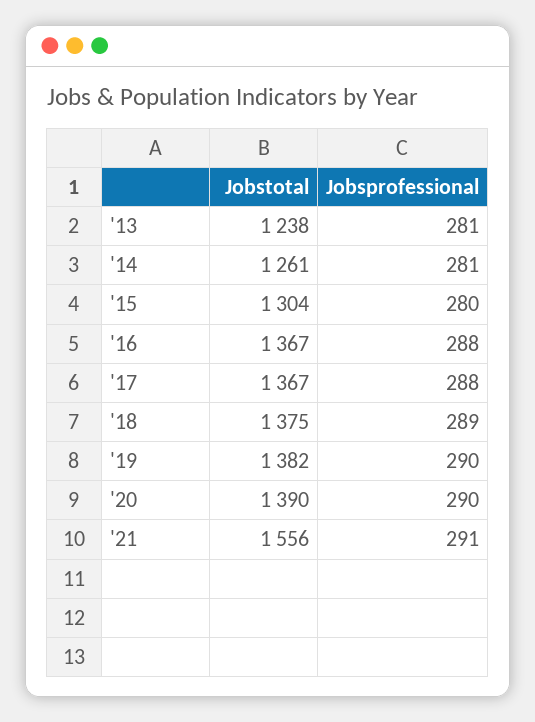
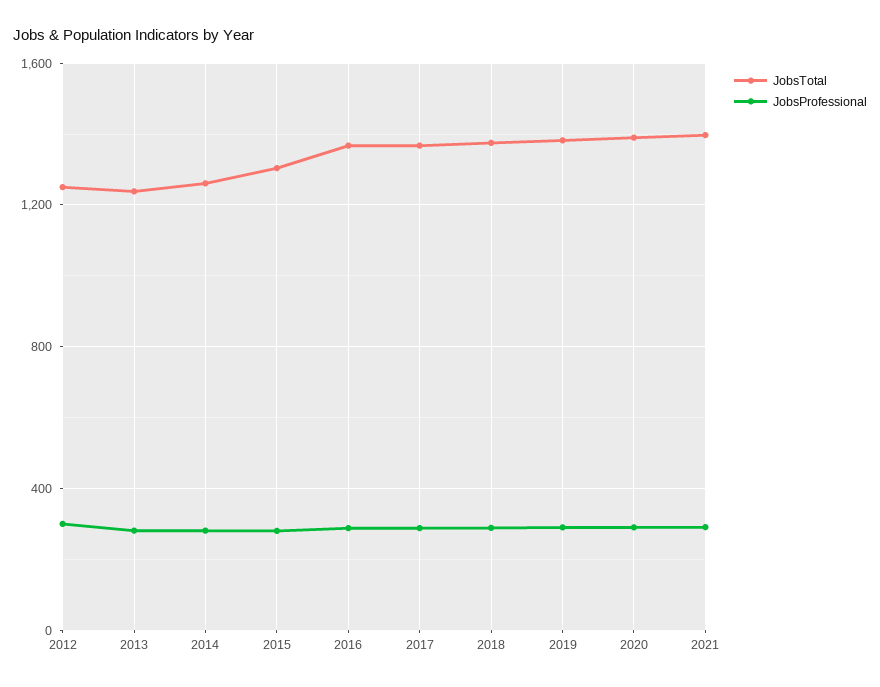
  {
    "Jobstotal": {
      "'13": 1238,
      "'14": 1261,
      "'15": 1304,
      "'16": 1367,
      "'17": 1367,
      "'18": 1375,
      "'19": 1382,
      "'20": 1390,
-     "'21": 1556
+     "'21": 1400,
+     "2012": 1250
    },
    "Jobsprofessional": {
      "'13": 281,
      "'14": 281,
      "'15": 280,
      "'16": 288,
      "'17": 288,
      "'18": 289,
      "'19": 290,
      "'20": 290,
-     "'21": 291
+     "'21": 291,
+     "2012": 300
    }
  }

